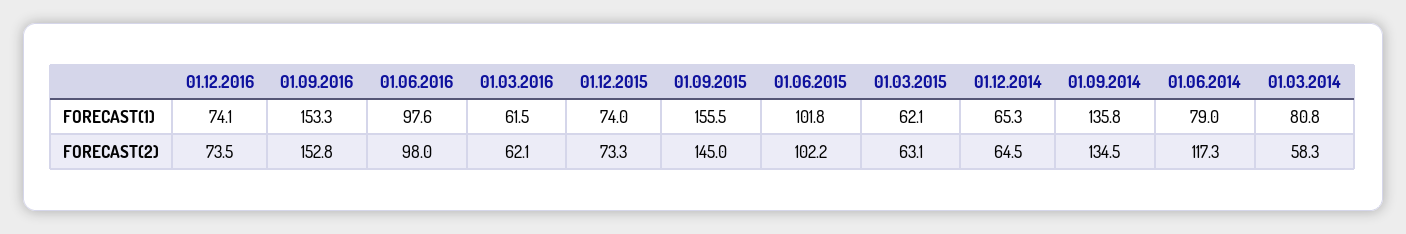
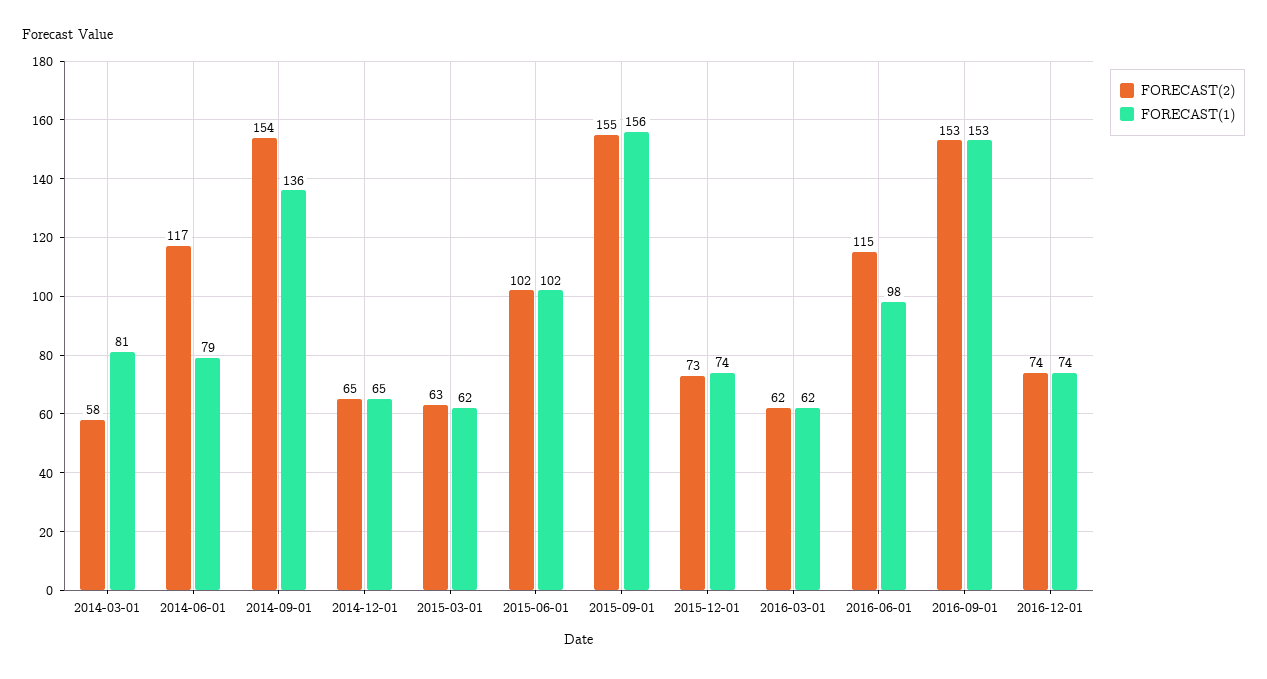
  {
    "FORECAST(1)": {
      "01.12.2016": 74.1,
      "01.09.2016": 153.3,
      "01.06.2016": 97.6,
      "01.03.2016": 61.5,
      "01.12.2015": 74,
      "01.09.2015": 155.5,
      "01.06.2015": 101.8,
      "01.03.2015": 62.1,
      "01.12.2014": 65.3,
      "01.09.2014": 135.8,
      "01.06.2014": 79,
      "01.03.2014": 80.8
    },
    "FORECAST(2)": {
      "01.12.2016": 73.5,
      "01.09.2016": 152.8,
-     "01.06.2016": 98,
+     "01.06.2016": 115,
      "01.03.2016": 62.1,
      "01.12.2015": 73.3,
-     "01.09.2015": 145,
+     "01.09.2015": 155,
      "01.06.2015": 102.2,
      "01.03.2015": 63.1,
      "01.12.2014": 64.5,
-     "01.09.2014": 134.5,
+     "01.09.2014": 154,
      "01.06.2014": 117.3,
      "01.03.2014": 58.3
    }
  }

